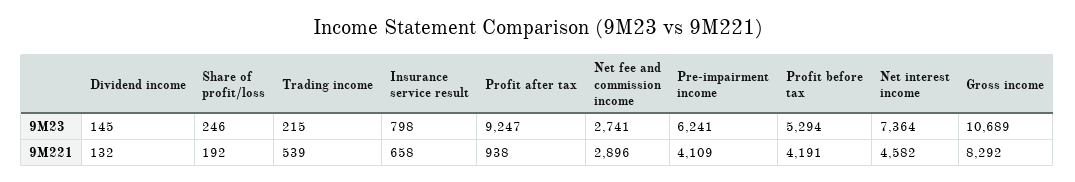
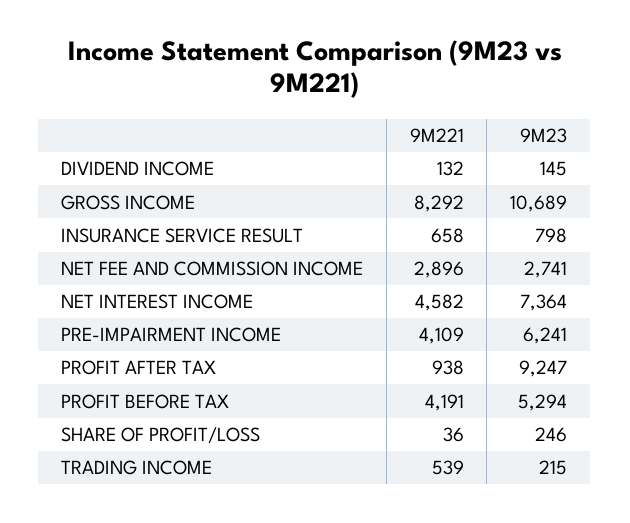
  {
    "Dividend income": {
      "9M23": 145,
      "9M221": 132
    },
    "Share of profit/loss": {
      "9M23": 246,
-     "9M221": 192
+     "9M221": 36
    },
    "Trading income": {
      "9M23": 215,
      "9M221": 539
    },
    "Insurance service result": {
      "9M23": 798,
      "9M221": 658
    },
    "Profit after tax": {
      "9M23": 9247,
      "9M221": 938
    },
    "Net fee and commission income": {
      "9M23": 2741,
      "9M221": 2896
    },
    "Pre-impairment income": {
      "9M23": 6241,
      "9M221": 4109
    },
    "Profit before tax": {
      "9M23": 5294,
      "9M221": 4191
    },
    "Net interest income": {
      "9M23": 7364,
      "9M221": 4582
    },
    "Gross income": {
      "9M23": 10689,
      "9M221": 8292
    }
  }

